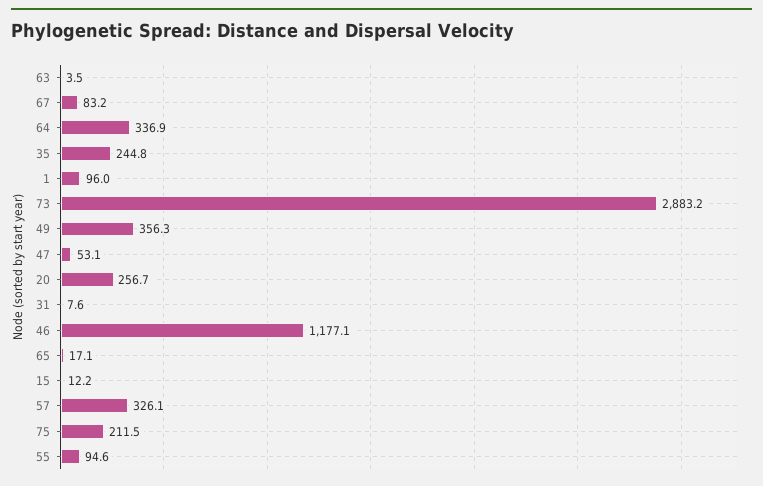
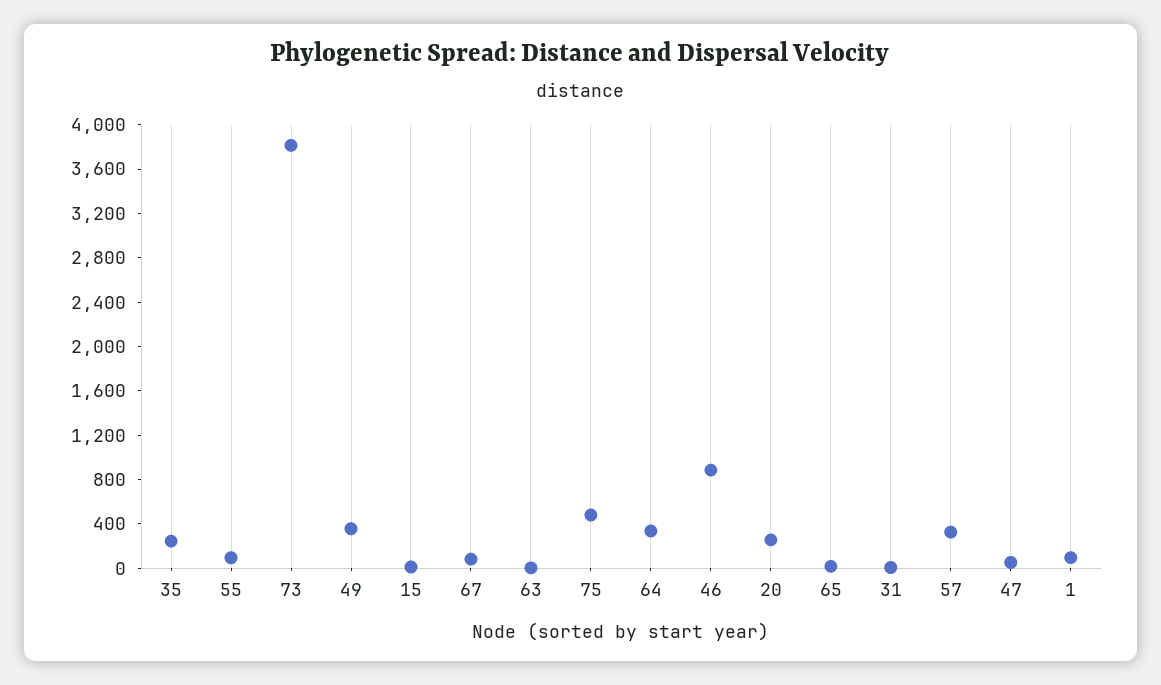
  {
    "63": 3.5,
    "67": 83.2,
    "64": 336.9,
    "35": 244.8,
    "1": 96,
-   "73": 2883.2,
+   "73": 3800,
    "49": 356.3,
    "47": 53.1,
    "20": 256.7,
    "31": 7.6,
-   "46": 1177.1,
+   "46": 900,
    "65": 17.1,
    "15": 12.2,
    "57": 326.1,
-   "75": 211.5,
+   "75": 500,
    "55": 94.6
  }

